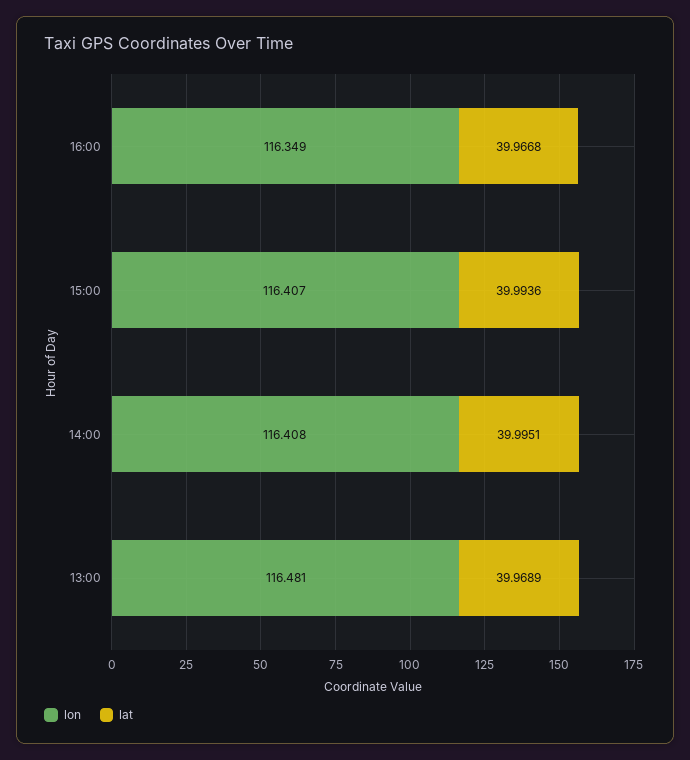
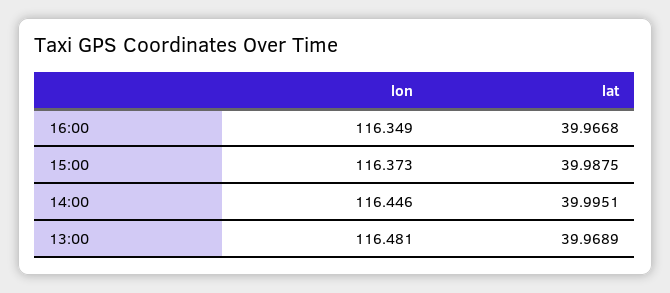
  {
    "lon": {
      "16:00": 116.349,
-     "15:00": 116.407,
+     "15:00": 116.373,
-     "14:00": 116.408,
+     "14:00": 116.446,
      "13:00": 116.481
    },
    "lat": {
      "16:00": 39.9668,
-     "15:00": 39.9936,
+     "15:00": 39.9875,
      "14:00": 39.9951,
      "13:00": 39.9689
    }
  }

